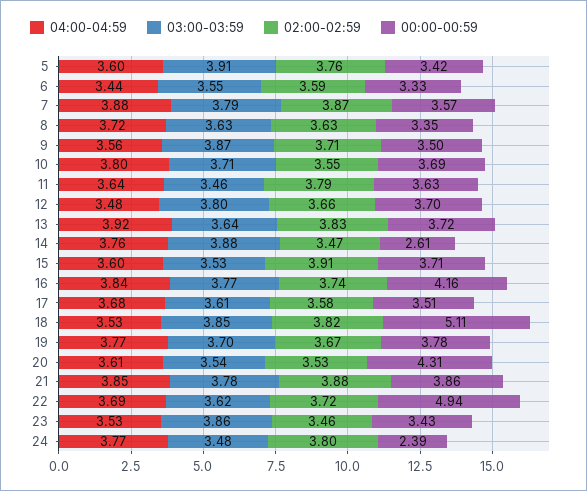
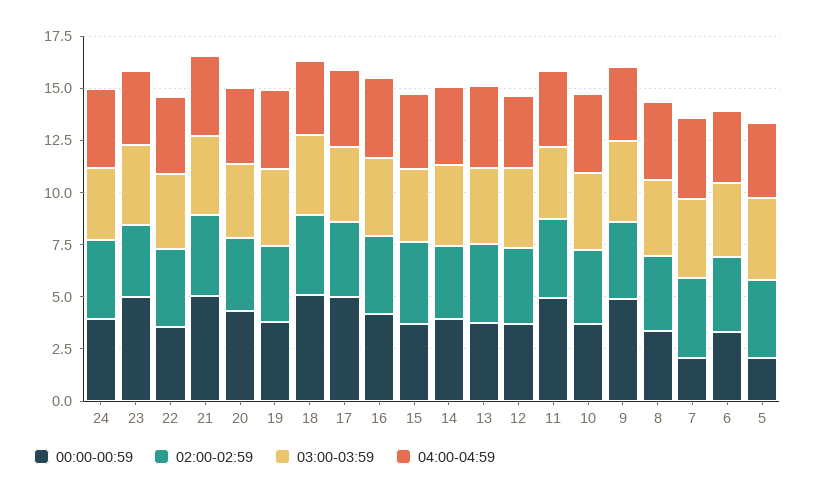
  {
    "04:00-04:59": {
      "5": 3.6,
      "6": 3.44,
      "7": 3.88,
      "8": 3.72,
      "9": 3.56,
      "10": 3.8,
      "11": 3.64,
      "12": 3.48,
      "13": 3.92,
      "14": 3.76,
      "15": 3.6,
      "16": 3.84,
      "17": 3.68,
      "18": 3.53,
      "19": 3.77,
      "20": 3.61,
      "21": 3.85,
      "22": 3.69,
      "23": 3.53,
      "24": 3.77
    },
    "03:00-03:59": {
      "5": 3.91,
      "6": 3.55,
      "7": 3.79,
      "8": 3.63,
      "9": 3.87,
      "10": 3.71,
      "11": 3.46,
      "12": 3.8,
      "13": 3.64,
      "14": 3.88,
      "15": 3.53,
      "16": 3.77,
      "17": 3.61,
      "18": 3.85,
      "19": 3.7,
      "20": 3.54,
      "21": 3.78,
      "22": 3.62,
      "23": 3.86,
      "24": 3.48
    },
    "02:00-02:59": {
      "5": 3.76,
      "6": 3.59,
      "7": 3.87,
      "8": 3.63,
      "9": 3.71,
      "10": 3.55,
      "11": 3.79,
      "12": 3.66,
      "13": 3.83,
      "14": 3.47,
      "15": 3.91,
      "16": 3.74,
      "17": 3.58,
      "18": 3.82,
      "19": 3.67,
      "20": 3.53,
      "21": 3.88,
      "22": 3.72,
      "23": 3.46,
      "24": 3.8
    },
    "00:00-00:59": {
-     "5": 3.42,
+     "5": 2,
      "6": 3.33,
-     "7": 3.57,
+     "7": 2,
      "8": 3.35,
-     "9": 3.5,
+     "9": 5,
      "10": 3.69,
-     "11": 3.63,
+     "11": 5,
      "12": 3.7,
      "13": 3.72,
-     "14": 2.61,
+     "14": 4,
      "15": 3.71,
      "16": 4.16,
-     "17": 3.51,
+     "17": 5,
      "18": 5.11,
      "19": 3.78,
      "20": 4.31,
-     "21": 3.86,
+     "21": 5,
-     "22": 4.94,
+     "22": 3.5,
-     "23": 3.43,
+     "23": 5,
-     "24": 2.39
+     "24": 4
    }
  }

